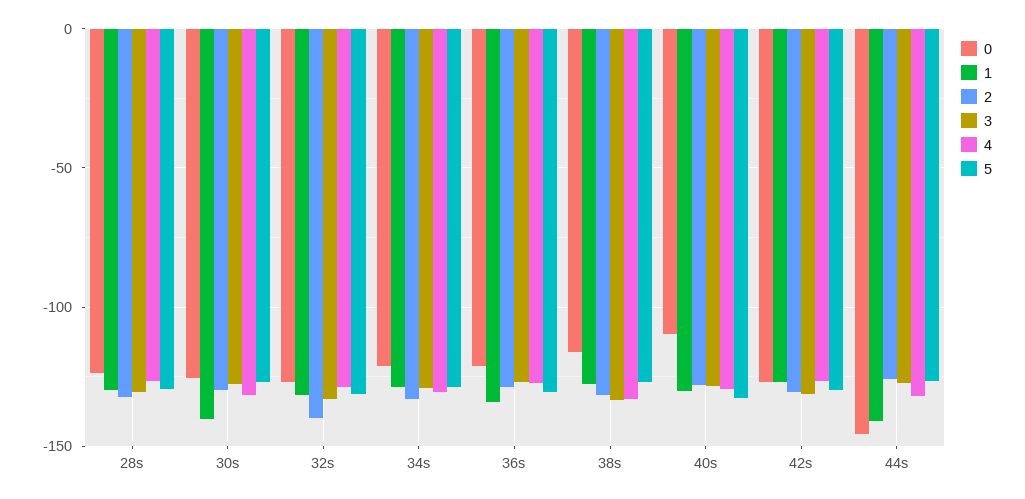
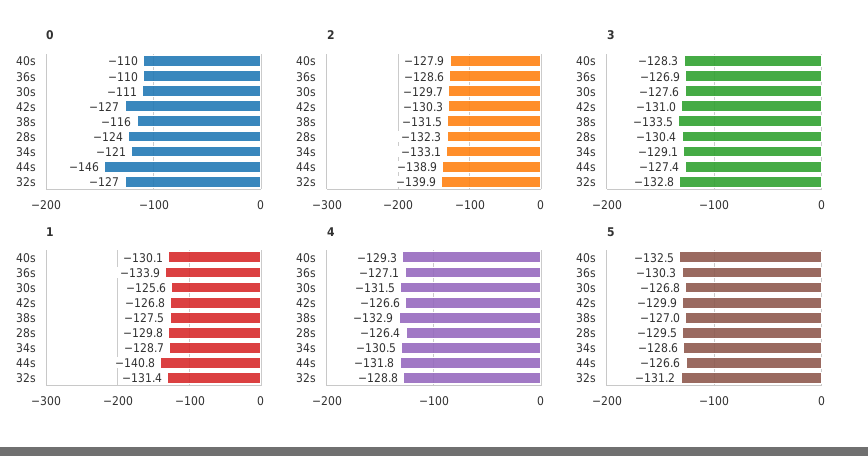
  {
    "0": {
      "28s": -124,
-     "30s": -125,
+     "30s": -111,
      "32s": -127,
      "34s": -121,
-     "36s": -120,
+     "36s": -110,
      "38s": -116,
      "40s": -110,
      "42s": -127,
      "44s": -146
    },
    "1": {
      "28s": -129.8,
-     "30s": -140,
+     "30s": -125.6,
      "32s": -131.4,
      "34s": -128.7,
      "36s": -133.9,
      "38s": -127.5,
      "40s": -130.1,
      "42s": -126.8,
      "44s": -140.8
    },
    "2": {
      "28s": -132.3,
      "30s": -129.7,
      "32s": -139.9,
      "34s": -133.1,
      "36s": -128.6,
      "38s": -131.5,
      "40s": -127.9,
      "42s": -130.3,
-     "44s": -125
+     "44s": -138.9
    },
    "3": {
      "28s": -130.4,
      "30s": -127.6,
      "32s": -132.8,
      "34s": -129.1,
      "36s": -126.9,
      "38s": -133.5,
      "40s": -128.3,
      "42s": -131,
      "44s": -127.4
    },
    "4": {
      "28s": -126.4,
      "30s": -131.5,
      "32s": -128.8,
      "34s": -130.5,
      "36s": -127.1,
      "38s": -132.9,
      "40s": -129.3,
      "42s": -126.6,
      "44s": -131.8
    },
    "5": {
      "28s": -129.5,
      "30s": -126.8,
      "32s": -131.2,
      "34s": -128.6,
      "36s": -130.3,
      "38s": -127,
      "40s": -132.5,
      "42s": -129.9,
      "44s": -126.6
    }
  }

